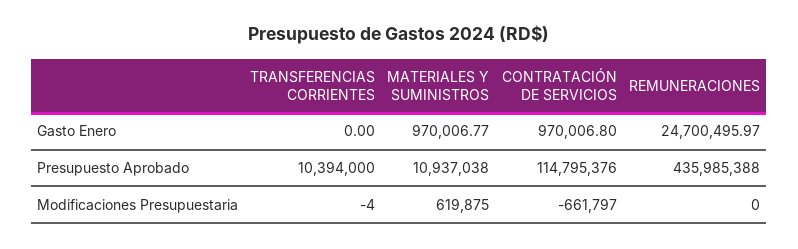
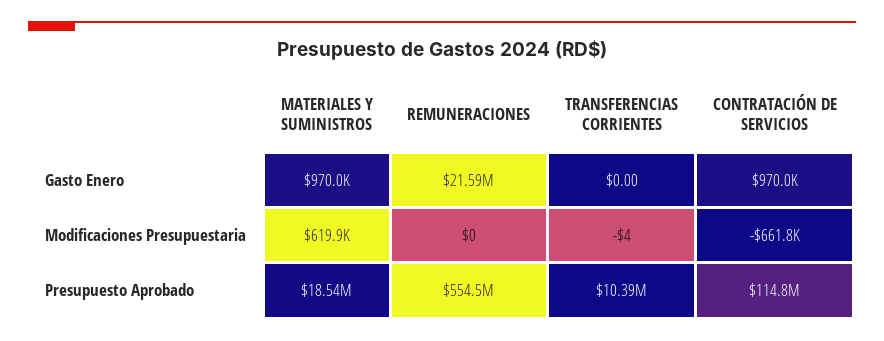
  {
    "TRANSFERENCIAS CORRIENTES": {
      "Gasto Enero": 0,
      "Presupuesto Aprobado": 10394000,
      "Modificaciones Presupuestaria": -4
    },
    "MATERIALES Y SUMINISTROS": {
      "Gasto Enero": 970006.77,
-     "Presupuesto Aprobado": 10937038,
+     "Presupuesto Aprobado": 18540000,
      "Modificaciones Presupuestaria": 619875
    },
    "CONTRATACIÓN DE SERVICIOS": {
      "Gasto Enero": 970006.8,
      "Presupuesto Aprobado": 114795376,
      "Modificaciones Presupuestaria": -661797
    },
    "REMUNERACIONES": {
-     "Gasto Enero": 24700495.97,
+     "Gasto Enero": 21590000,
-     "Presupuesto Aprobado": 435985388,
+     "Presupuesto Aprobado": 554500000,
      "Modificaciones Presupuestaria": 0
    }
  }

